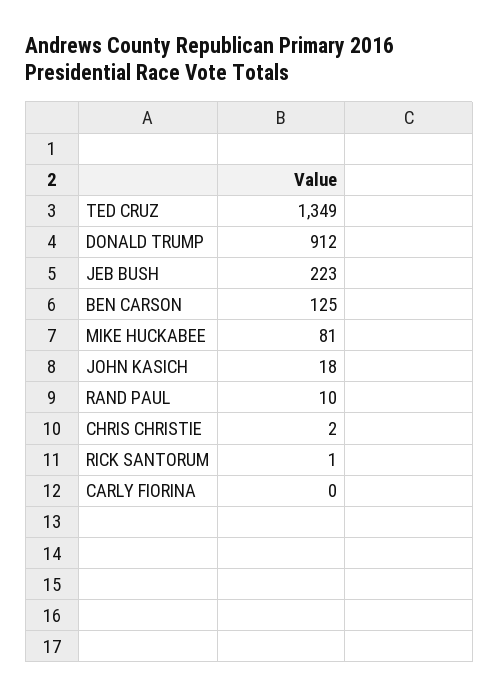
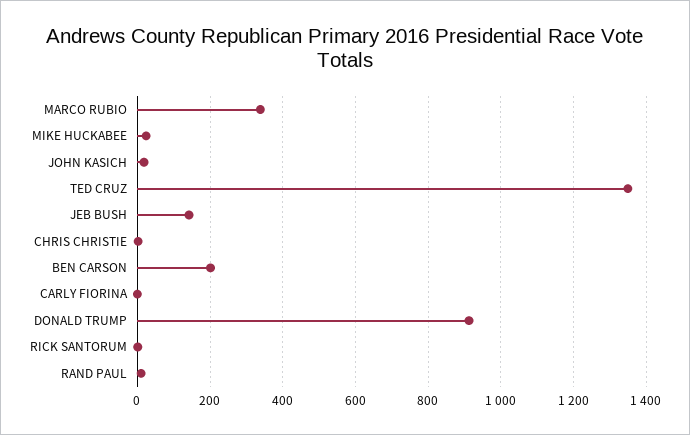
  {
    "TED CRUZ": 1349,
    "DONALD TRUMP": 912,
-   "JEB BUSH": 223,
+   "JEB BUSH": 140,
-   "BEN CARSON": 125,
+   "BEN CARSON": 200,
-   "MIKE HUCKABEE": 81,
+   "MIKE HUCKABEE": 20,
    "JOHN KASICH": 18,
    "RAND PAUL": 10,
    "CHRIS CHRISTIE": 2,
    "RICK SANTORUM": 1,
-   "CARLY FIORINA": 0
+   "CARLY FIORINA": 0,
+   "MARCO RUBIO": 340
  }

